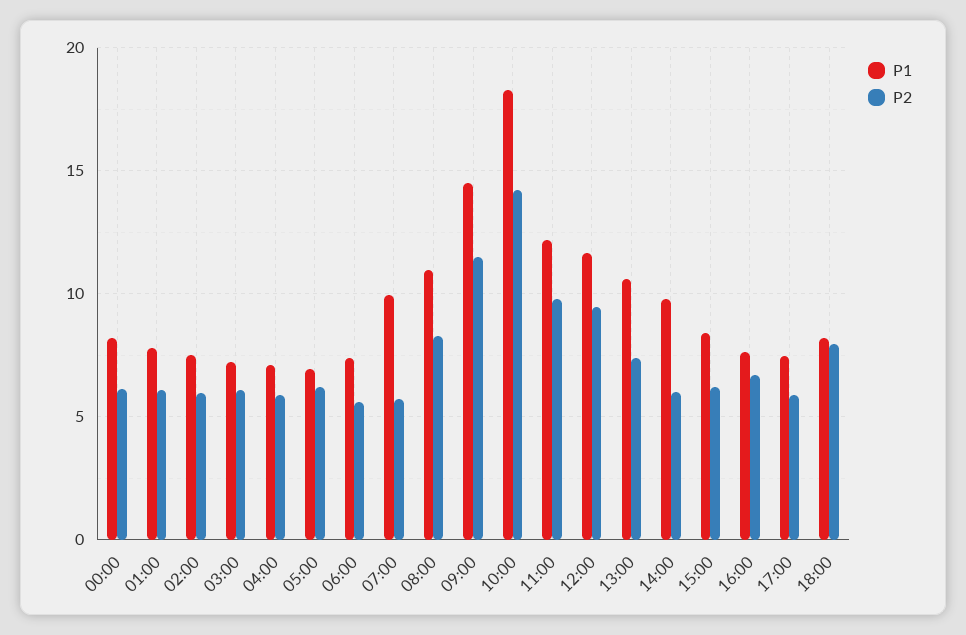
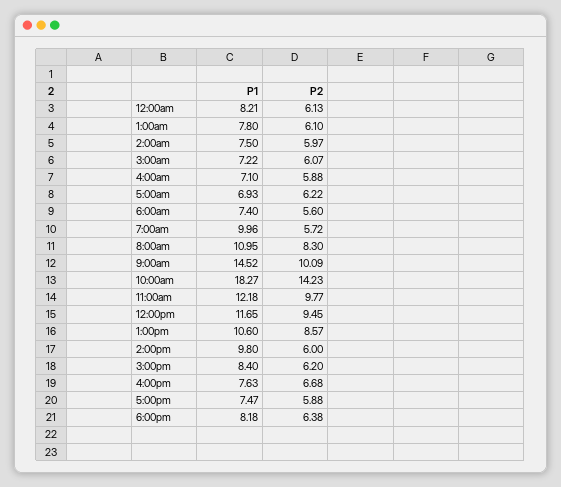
  {
    "P1": {
      "00:00": 8.21,
      "01:00": 7.8,
      "02:00": 7.5,
      "03:00": 7.22,
      "04:00": 7.1,
      "05:00": 6.93,
      "06:00": 7.4,
      "07:00": 9.96,
      "08:00": 10.95,
      "09:00": 14.52,
      "10:00": 18.27,
      "11:00": 12.18,
      "12:00": 11.65,
      "13:00": 10.6,
      "14:00": 9.8,
      "15:00": 8.4,
      "16:00": 7.63,
      "17:00": 7.47,
      "18:00": 8.18
    },
    "P2": {
      "00:00": 6.13,
      "01:00": 6.1,
      "02:00": 5.97,
      "03:00": 6.07,
      "04:00": 5.88,
      "05:00": 6.22,
      "06:00": 5.6,
      "07:00": 5.72,
      "08:00": 8.3,
-     "09:00": 11.5,
+     "09:00": 10.09,
      "10:00": 14.23,
      "11:00": 9.77,
      "12:00": 9.45,
-     "13:00": 7.5,
+     "13:00": 8.57,
      "14:00": 6,
      "15:00": 6.2,
      "16:00": 6.68,
      "17:00": 5.88,
-     "18:00": 8
+     "18:00": 6.38
    }
  }

